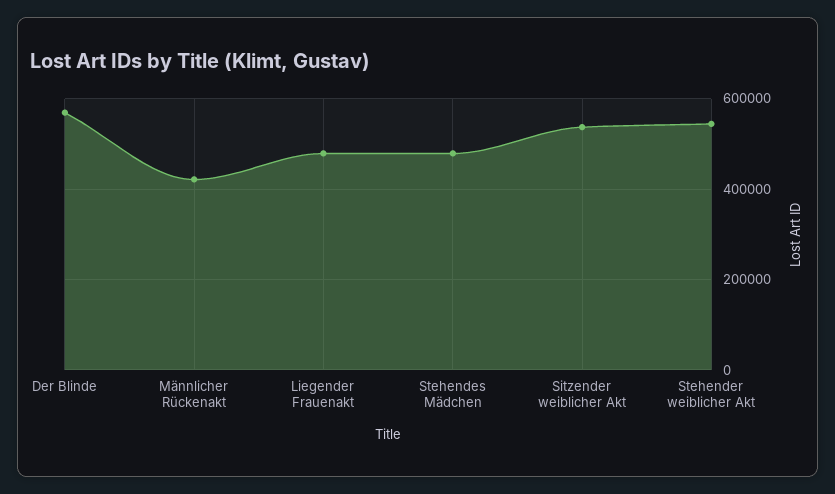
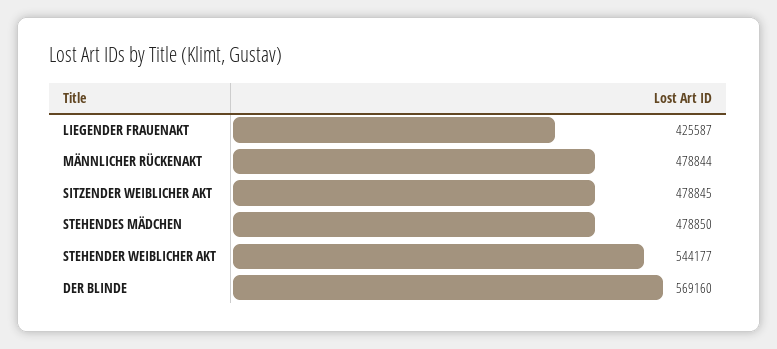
  {
    "Der Blinde": 569160,
-   "Männlicher Rückenakt": 420000,
+   "Männlicher Rückenakt": 478844,
-   "Liegender Frauenakt": 480000,
+   "Liegender Frauenakt": 425587,
    "Stehendes Mädchen": 478850,
-   "Sitzender weiblicher Akt": 540000,
+   "Sitzender weiblicher Akt": 478845,
    "Stehender weiblicher Akt": 544177
  }

